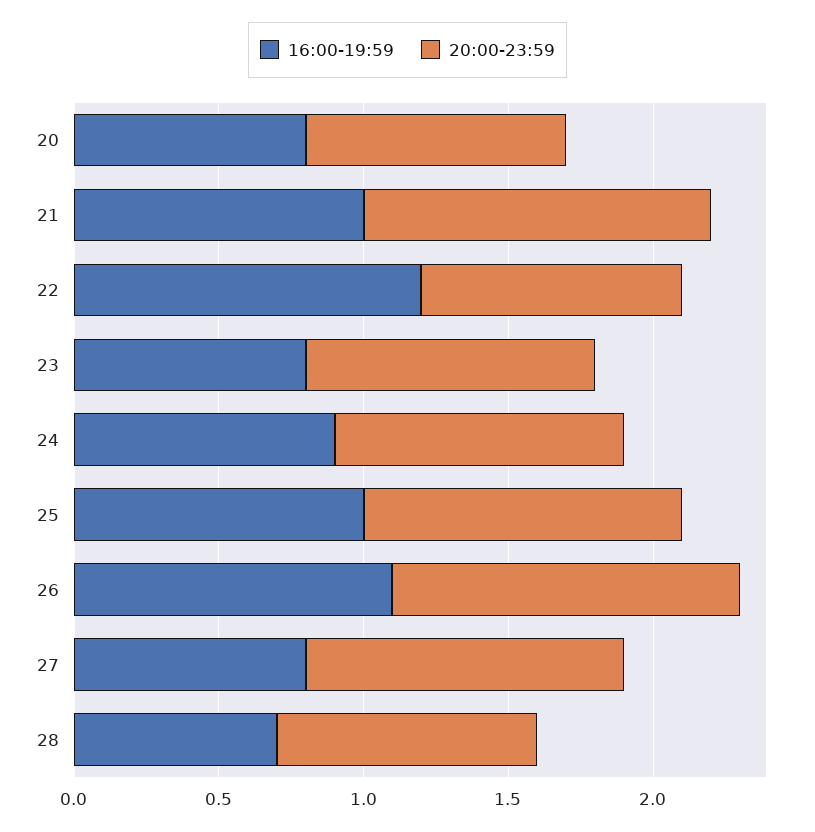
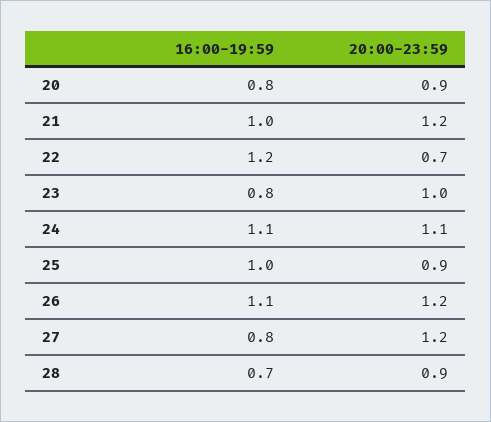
  {
    "16:00-19:59": {
      "20": 0.8,
      "21": 1,
      "22": 1.2,
      "23": 0.8,
-     "24": 0.9,
+     "24": 1.1,
      "25": 1,
      "26": 1.1,
      "27": 0.8,
      "28": 0.7
    },
    "20:00-23:59": {
      "20": 0.9,
      "21": 1.2,
-     "22": 0.9,
+     "22": 0.7,
      "23": 1,
-     "24": 1,
+     "24": 1.1,
-     "25": 1.1,
+     "25": 0.9,
      "26": 1.2,
-     "27": 1.1,
+     "27": 1.2,
      "28": 0.9
    }
  }

